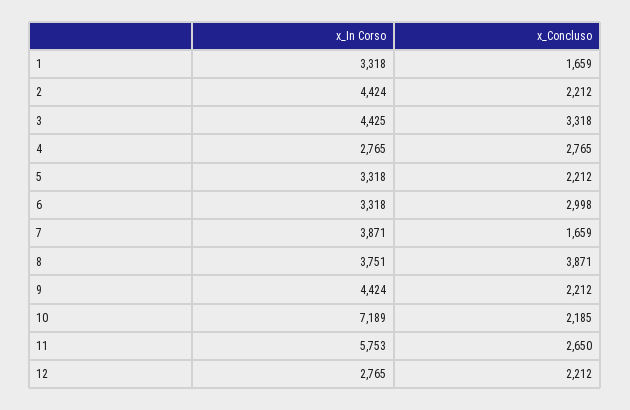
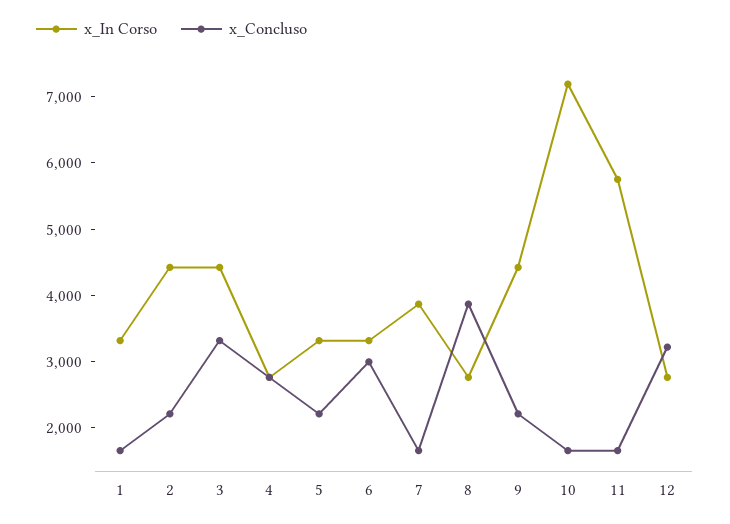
  {
    "x_In Corso": {
      "1": 3318,
      "2": 4424,
      "3": 4425,
      "4": 2765,
      "5": 3318,
      "6": 3318,
      "7": 3871,
-     "8": 3751,
+     "8": 2800,
      "9": 4424,
      "10": 7189,
      "11": 5753,
      "12": 2765
    },
    "x_Concluso": {
      "1": 1659,
      "2": 2212,
      "3": 3318,
      "4": 2765,
      "5": 2212,
      "6": 2998,
      "7": 1659,
      "8": 3871,
      "9": 2212,
-     "10": 2185,
+     "10": 1600,
-     "11": 2650,
+     "11": 1600,
-     "12": 2212
+     "12": 3200
    }
  }

